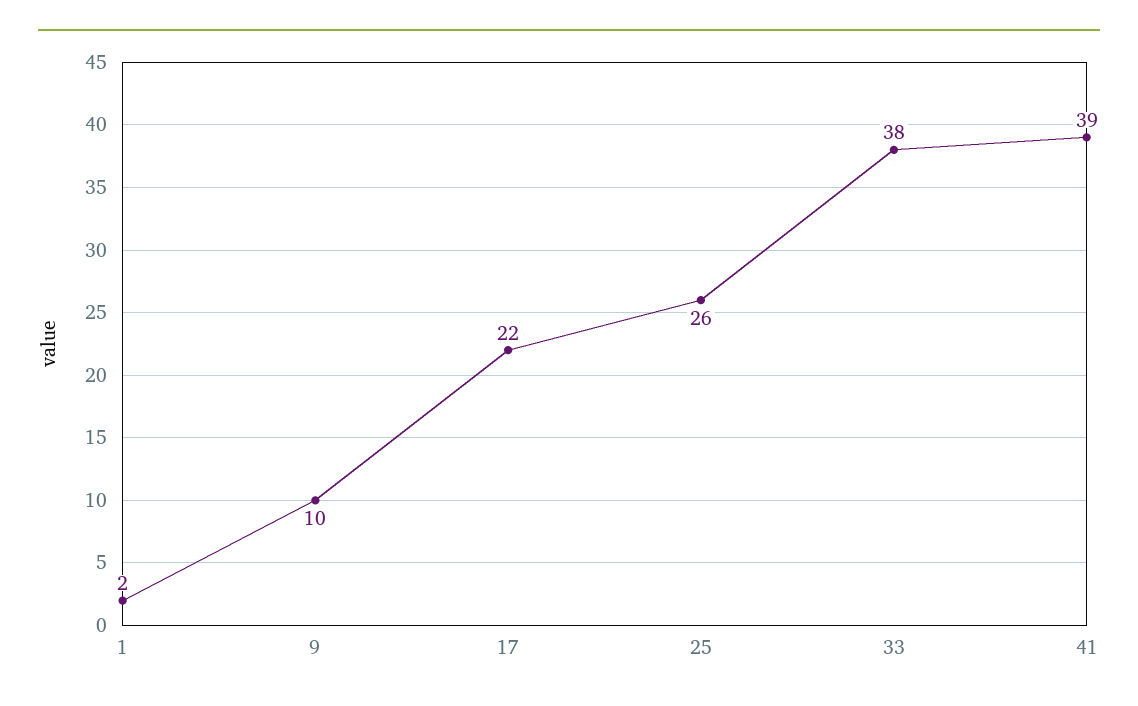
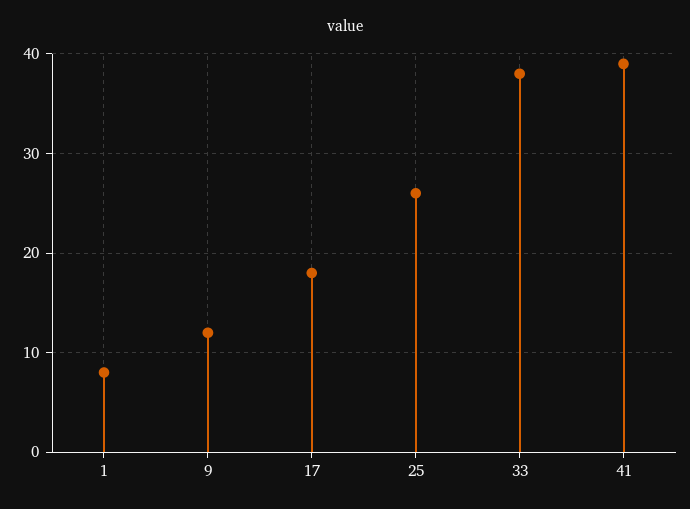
  {
-   "1": 2,
+   "1": 8,
-   "9": 10,
+   "9": 12,
-   "17": 22,
+   "17": 18,
    "25": 26,
    "33": 38,
    "41": 39
  }

